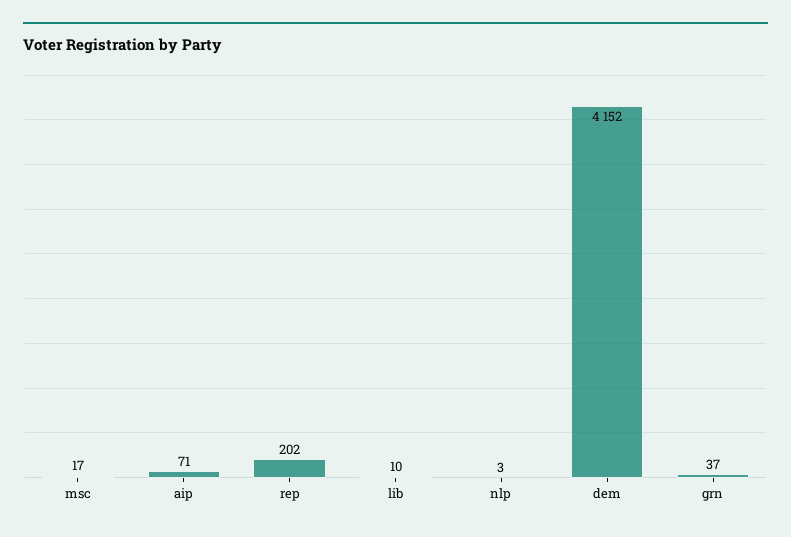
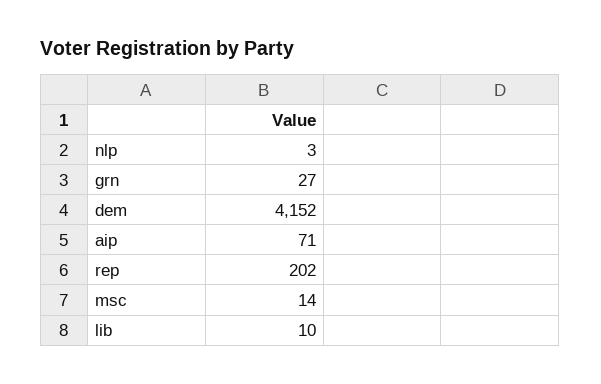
  {
-   "msc": 17,
+   "msc": 14,
    "aip": 71,
    "rep": 202,
    "lib": 10,
    "nlp": 3,
    "dem": 4152,
-   "grn": 37
+   "grn": 27
  }

